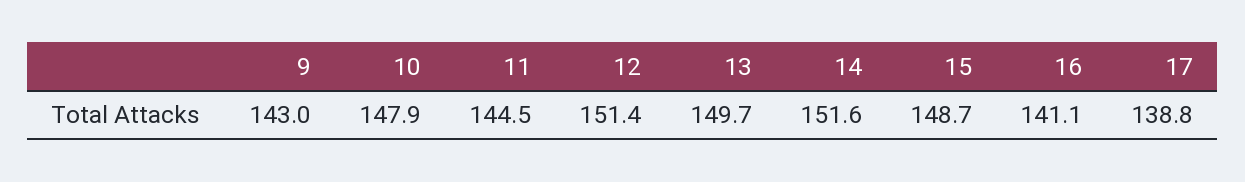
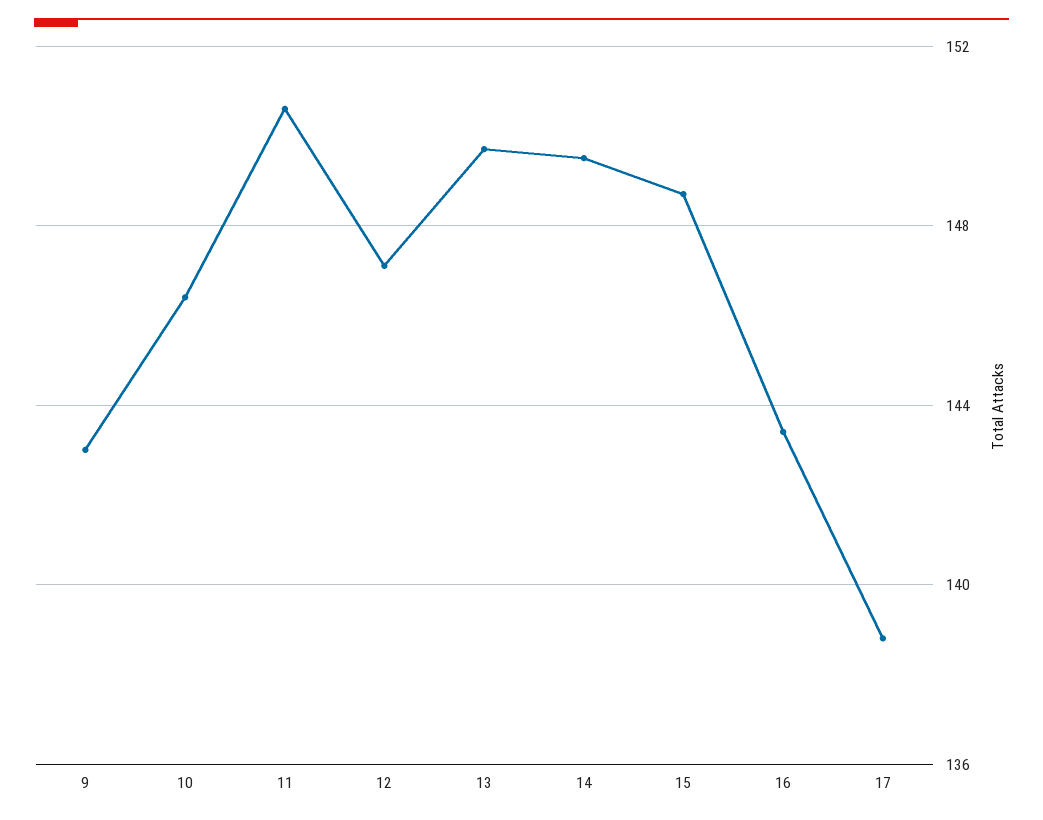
  {
    "9": 143,
-   "10": 147.9,
+   "10": 146.5,
-   "11": 144.5,
+   "11": 150.5,
-   "12": 151.4,
+   "12": 147,
    "13": 149.7,
-   "14": 151.6,
+   "14": 149.5,
    "15": 148.7,
-   "16": 141.1,
+   "16": 143.5,
    "17": 138.8
  }

